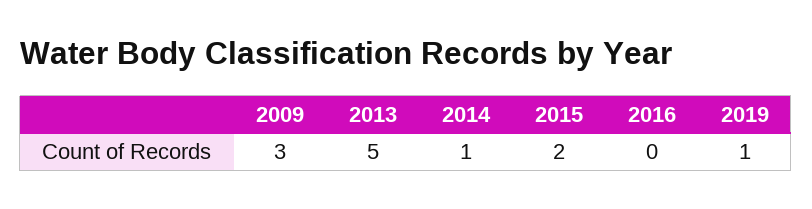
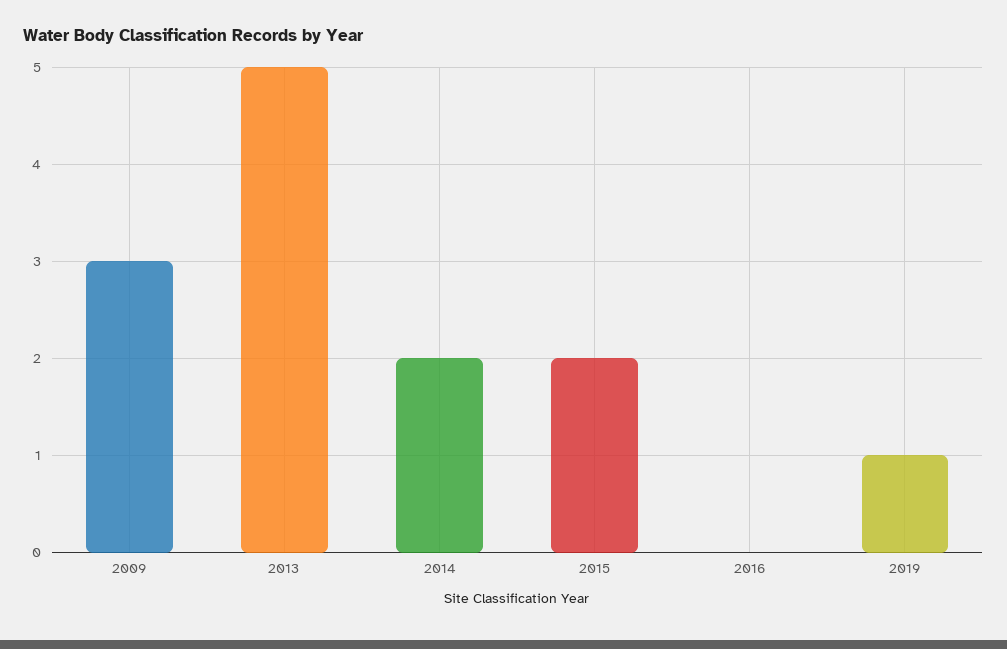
  {
    "2009": 3,
    "2013": 5,
-   "2014": 1,
+   "2014": 2,
    "2015": 2,
    "2016": 0,
    "2019": 1
  }

